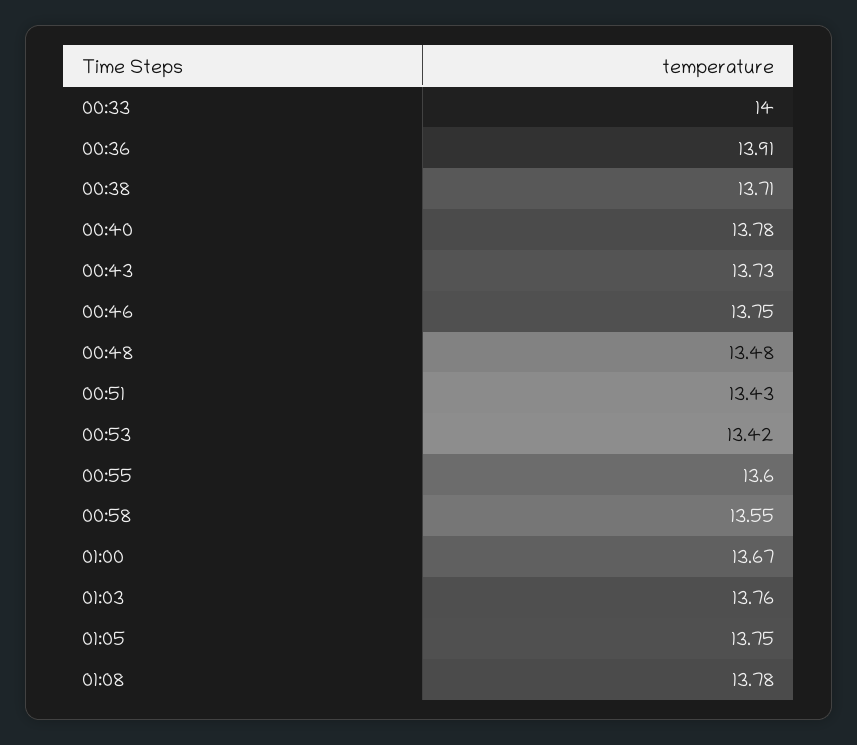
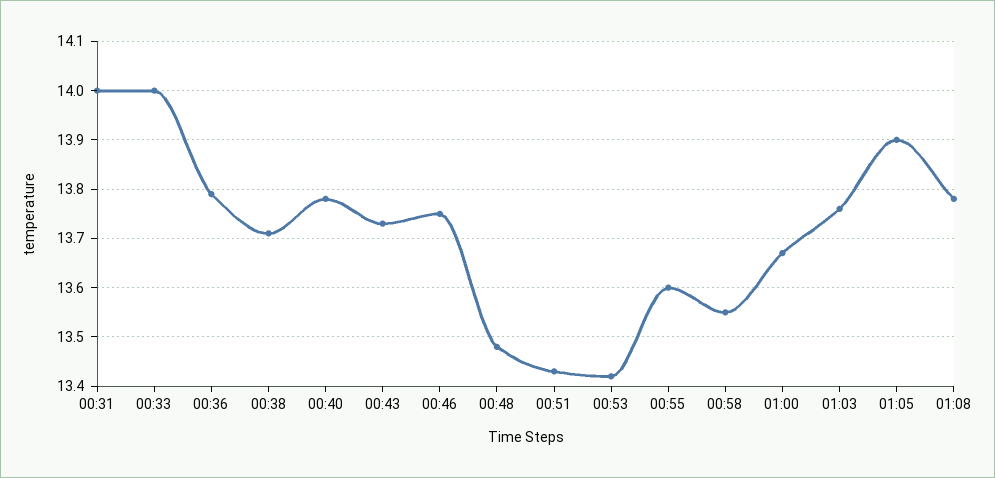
  {
    "00:33": 14,
-   "00:36": 13.91,
+   "00:36": 13.8,
    "00:38": 13.71,
    "00:40": 13.78,
    "00:43": 13.73,
    "00:46": 13.75,
    "00:48": 13.48,
    "00:51": 13.43,
    "00:53": 13.42,
    "00:55": 13.6,
    "00:58": 13.55,
    "01:00": 13.67,
    "01:03": 13.76,
-   "01:05": 13.75,
+   "01:05": 13.9,
-   "01:08": 13.78
+   "01:08": 13.78,
+   "00:31": 14
  }

